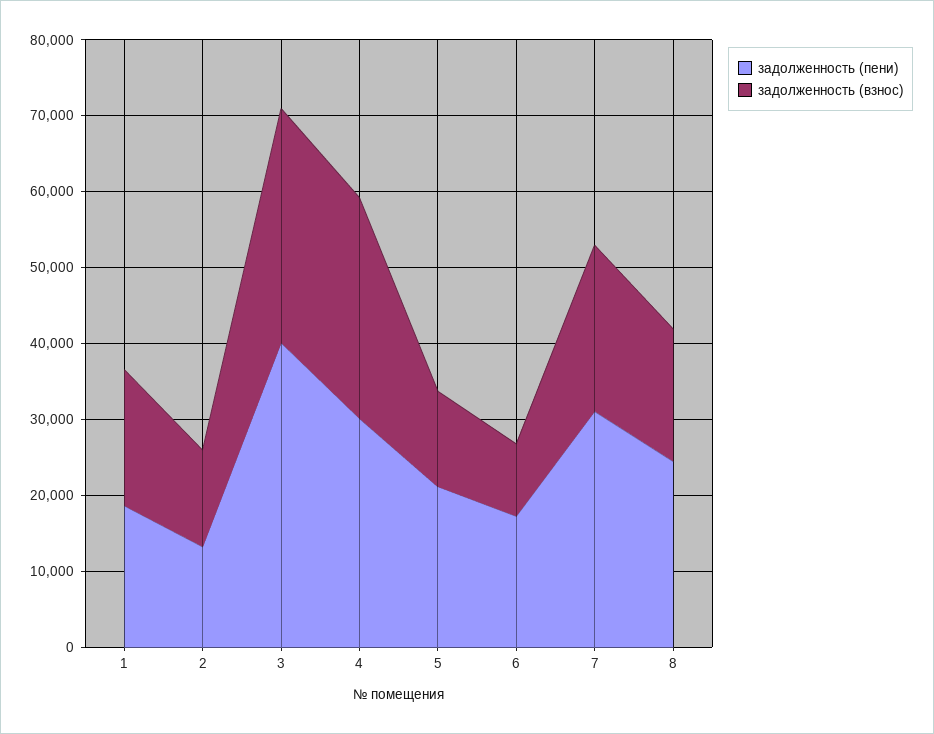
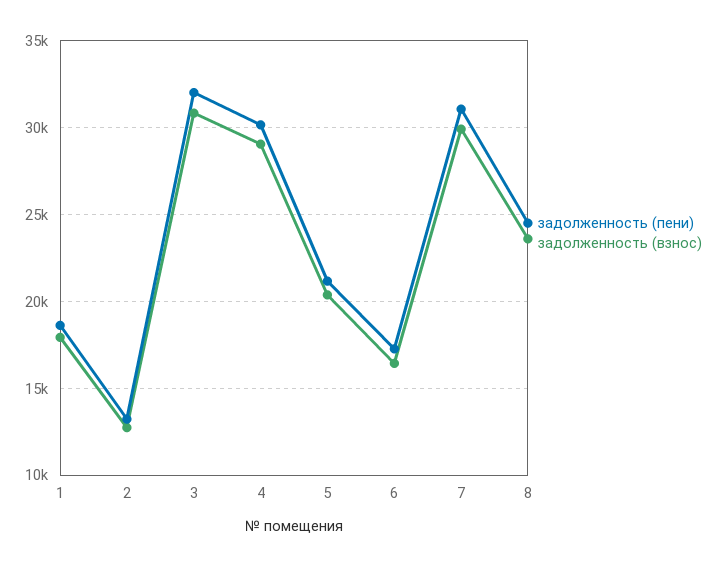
  {
    "задолженность (пени)": {
      "1": 18500,
      "2": 13000,
-     "3": 40000,
+     "3": 32000,
      "4": 30000,
      "5": 21000,
      "6": 17500,
      "7": 31000,
      "8": 24500
    },
    "задолженность (взнос)": {
      "1": 18000,
      "2": 12500,
      "3": 31000,
      "4": 29000,
-     "5": 12000,
+     "5": 20500,
-     "6": 10000,
+     "6": 16500,
-     "7": 22000,
+     "7": 30000,
-     "8": 18000
+     "8": 23500
    }
  }

